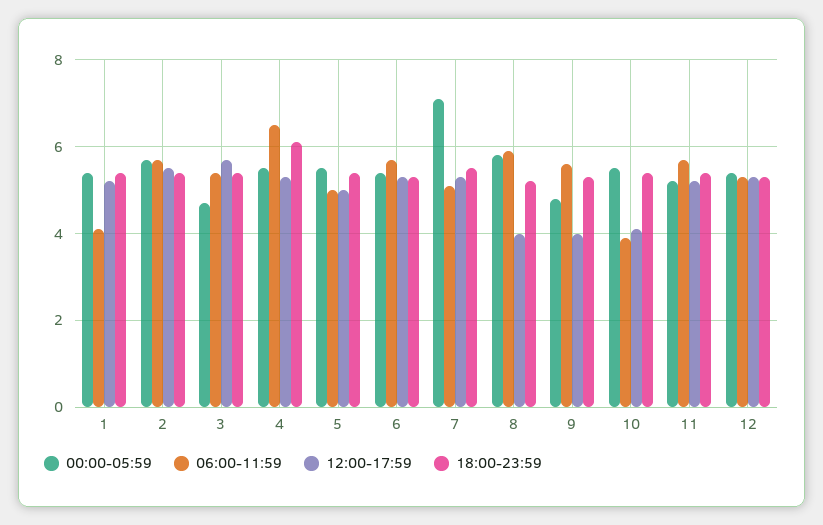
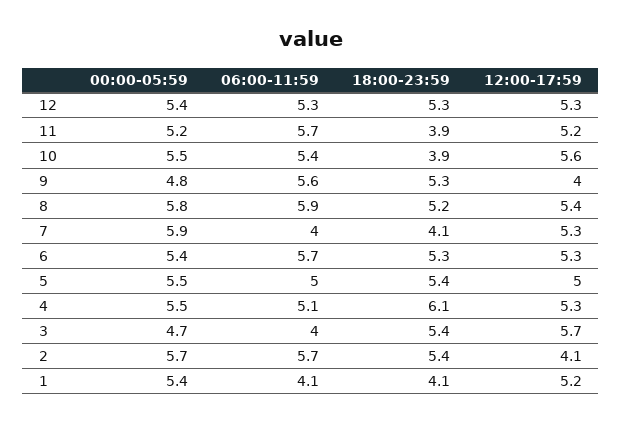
  {
    "00:00-05:59": {
      "1": 5.4,
      "2": 5.7,
      "3": 4.7,
      "4": 5.5,
      "5": 5.5,
      "6": 5.4,
-     "7": 7,
+     "7": 5.9,
      "8": 5.8,
      "9": 4.8,
      "10": 5.5,
      "11": 5.2,
      "12": 5.4
    },
    "06:00-11:59": {
      "1": 4.1,
      "2": 5.7,
-     "3": 5.5,
+     "3": 4,
-     "4": 6.5,
+     "4": 5.1,
      "5": 5,
      "6": 5.7,
-     "7": 5,
+     "7": 4,
      "8": 5.9,
      "9": 5.6,
-     "10": 4,
+     "10": 5.4,
      "11": 5.7,
      "12": 5.3
    },
    "12:00-17:59": {
      "1": 5.2,
-     "2": 5.5,
+     "2": 4.1,
      "3": 5.7,
      "4": 5.3,
      "5": 5,
      "6": 5.3,
      "7": 5.3,
-     "8": 4,
+     "8": 5.4,
      "9": 4,
-     "10": 4,
+     "10": 5.6,
      "11": 5.2,
      "12": 5.3
    },
    "18:00-23:59": {
-     "1": 5.5,
+     "1": 4.1,
      "2": 5.4,
      "3": 5.4,
      "4": 6.1,
      "5": 5.4,
      "6": 5.3,
-     "7": 5.5,
+     "7": 4.1,
      "8": 5.2,
      "9": 5.3,
-     "10": 5.5,
+     "10": 3.9,
-     "11": 5.5,
+     "11": 3.9,
      "12": 5.3
    }
  }

